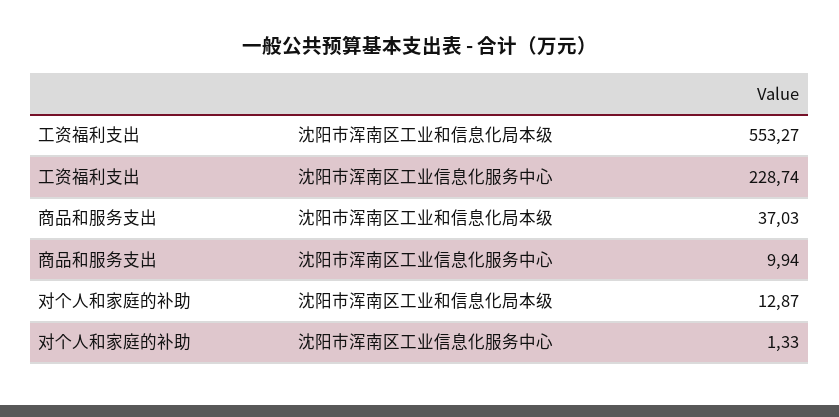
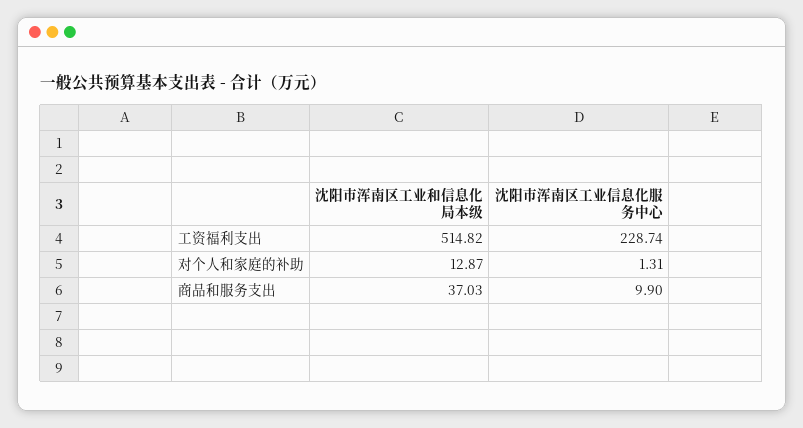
  {
    "工资福利支出": {
-     "沈阳市浑南区工业和信息化局本级": 553.27,
+     "沈阳市浑南区工业和信息化局本级": 514.82,
      "沈阳市浑南区工业信息化服务中心": 228.74
    },
    "商品和服务支出": {
      "沈阳市浑南区工业和信息化局本级": 37.03,
-     "沈阳市浑南区工业信息化服务中心": 9.94
+     "沈阳市浑南区工业信息化服务中心": 9.9
    },
    "对个人和家庭的补助": {
      "沈阳市浑南区工业和信息化局本级": 12.87,
-     "沈阳市浑南区工业信息化服务中心": 1.33
+     "沈阳市浑南区工业信息化服务中心": 1.31
    }
  }

